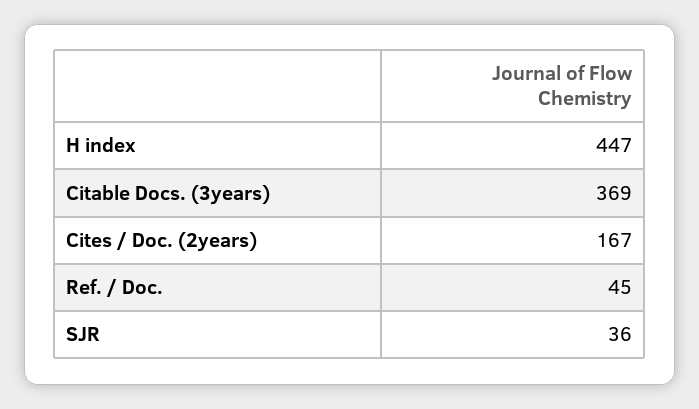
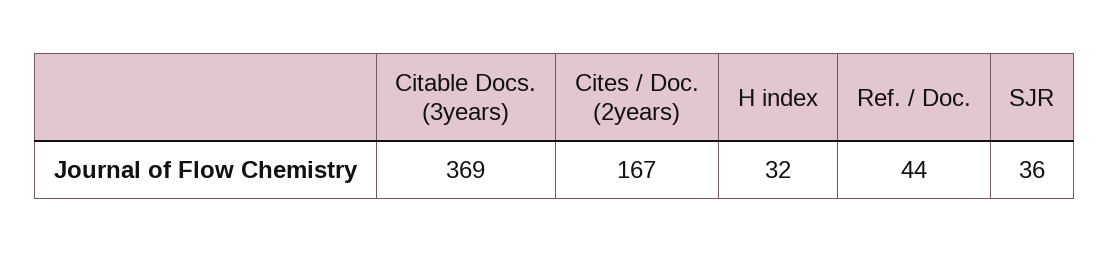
  {
-   "H index": 447,
+   "H index": 32,
    "Citable Docs. (3years)": 369,
    "Cites / Doc. (2years)": 167,
-   "Ref. / Doc.": 45,
+   "Ref. / Doc.": 44,
    "SJR": 36
  }

